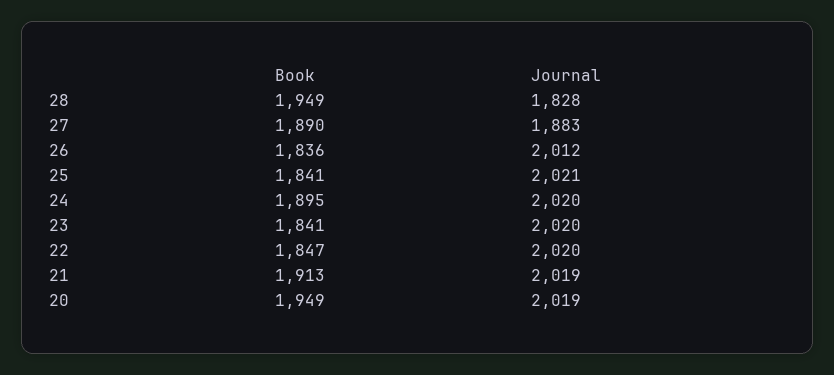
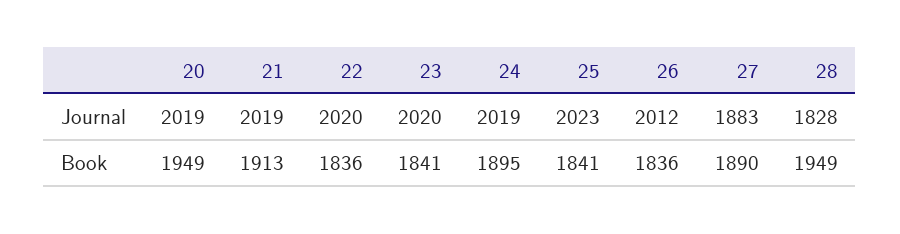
  {
    "Book": {
      "28": 1949,
      "27": 1890,
      "26": 1836,
      "25": 1841,
      "24": 1895,
      "23": 1841,
-     "22": 1847,
+     "22": 1836,
      "21": 1913,
      "20": 1949
    },
    "Journal": {
      "28": 1828,
      "27": 1883,
      "26": 2012,
-     "25": 2021,
+     "25": 2023,
-     "24": 2020,
+     "24": 2019,
      "23": 2020,
      "22": 2020,
      "21": 2019,
      "20": 2019
    }
  }

